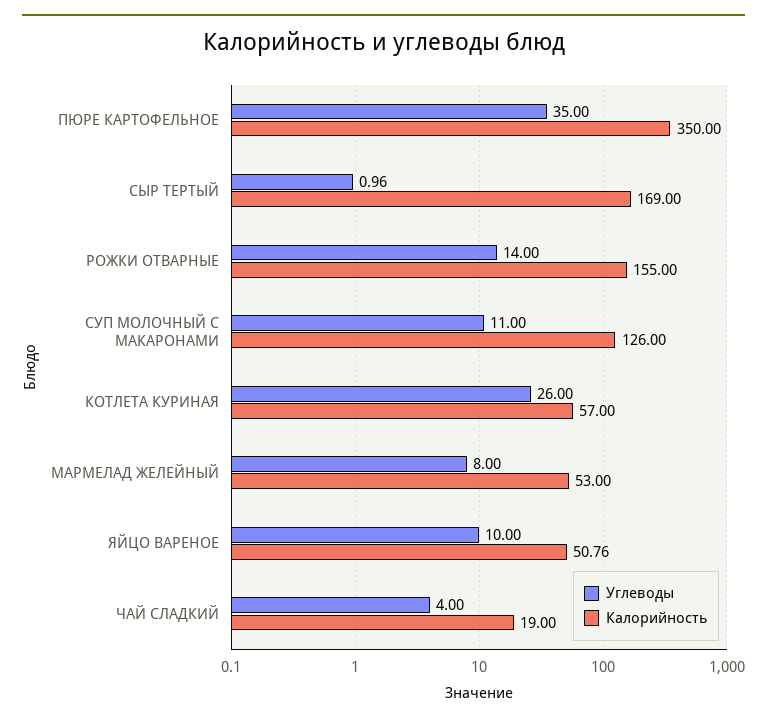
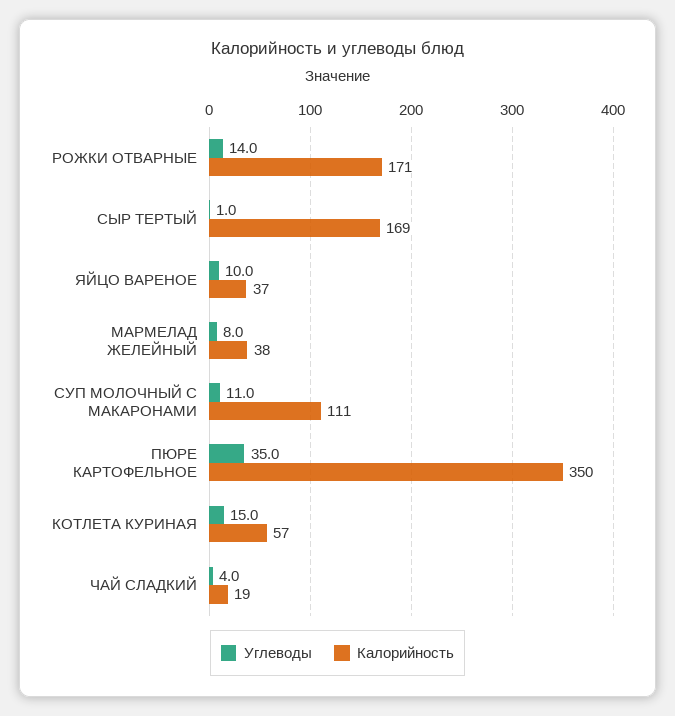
  {
    "Углеводы": {
      "ПЮРЕ КАРТОФЕЛЬНОЕ": 35,
      "СЫР ТЕРТЫЙ": 0.96,
      "РОЖКИ ОТВАРНЫЕ": 14,
      "СУП МОЛОЧНЫЙ С МАКАРОНАМИ": 11,
-     "КОТЛЕТА КУРИНАЯ": 26,
+     "КОТЛЕТА КУРИНАЯ": 15,
      "МАРМЕЛАД ЖЕЛЕЙНЫЙ": 8,
      "ЯЙЦО ВАРЕНОЕ": 10,
      "ЧАЙ СЛАДКИЙ": 4
    },
    "Калорийность": {
      "ПЮРЕ КАРТОФЕЛЬНОЕ": 350,
      "СЫР ТЕРТЫЙ": 169,
-     "РОЖКИ ОТВАРНЫЕ": 155,
+     "РОЖКИ ОТВАРНЫЕ": 171,
-     "СУП МОЛОЧНЫЙ С МАКАРОНАМИ": 126,
+     "СУП МОЛОЧНЫЙ С МАКАРОНАМИ": 111,
      "КОТЛЕТА КУРИНАЯ": 57,
-     "МАРМЕЛАД ЖЕЛЕЙНЫЙ": 53,
+     "МАРМЕЛАД ЖЕЛЕЙНЫЙ": 38,
-     "ЯЙЦО ВАРЕНОЕ": 50.76,
+     "ЯЙЦО ВАРЕНОЕ": 37,
      "ЧАЙ СЛАДКИЙ": 19
    }
  }

